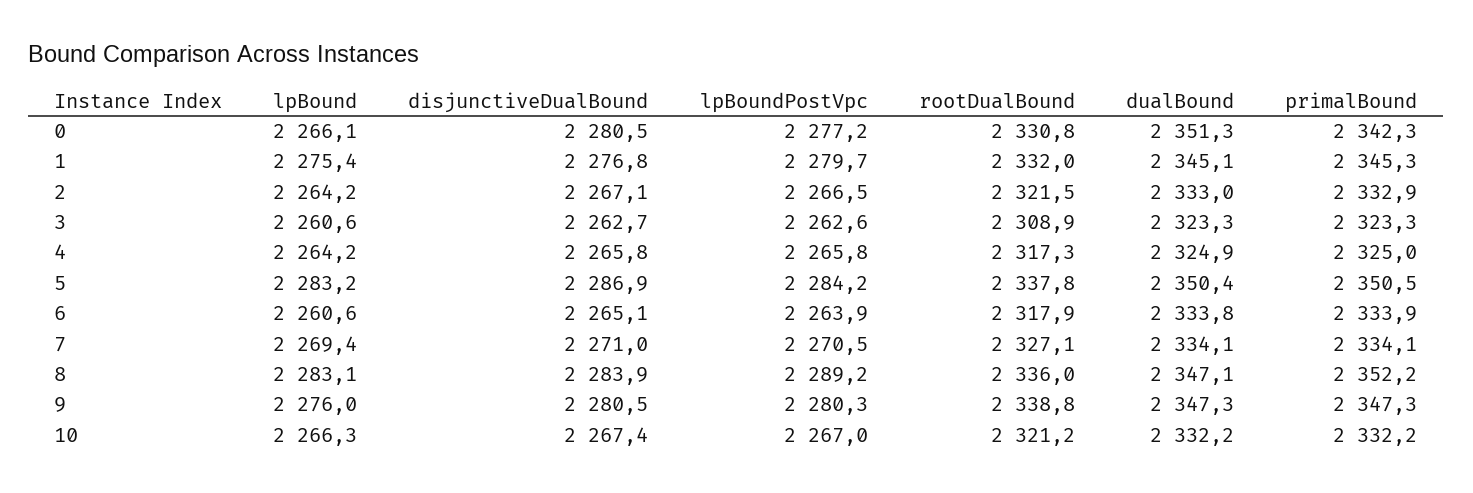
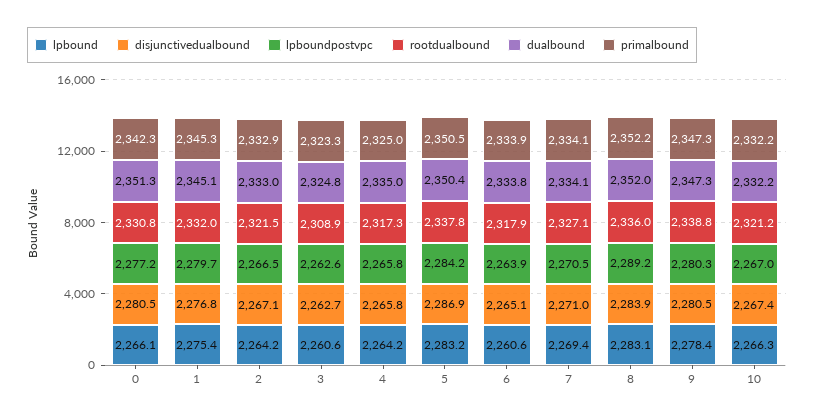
  {
    "lpBound": {
      "0": 2266.1,
      "1": 2275.4,
      "2": 2264.2,
      "3": 2260.6,
      "4": 2264.2,
      "5": 2283.2,
      "6": 2260.6,
      "7": 2269.4,
      "8": 2283.1,
-     "9": 2276,
+     "9": 2278.4,
      "10": 2266.3
    },
    "disjunctiveDualBound": {
      "0": 2280.5,
      "1": 2276.8,
      "2": 2267.1,
      "3": 2262.7,
      "4": 2265.8,
      "5": 2286.9,
      "6": 2265.1,
      "7": 2271,
      "8": 2283.9,
      "9": 2280.5,
      "10": 2267.4
    },
    "lpBoundPostVpc": {
      "0": 2277.2,
      "1": 2279.7,
      "2": 2266.5,
      "3": 2262.6,
      "4": 2265.8,
      "5": 2284.2,
      "6": 2263.9,
      "7": 2270.5,
      "8": 2289.2,
      "9": 2280.3,
      "10": 2267
    },
    "rootDualBound": {
      "0": 2330.8,
      "1": 2332,
      "2": 2321.5,
      "3": 2308.9,
      "4": 2317.3,
      "5": 2337.8,
      "6": 2317.9,
      "7": 2327.1,
      "8": 2336,
      "9": 2338.8,
      "10": 2321.2
    },
    "dualBound": {
      "0": 2351.3,
      "1": 2345.1,
      "2": 2333,
-     "3": 2323.3,
+     "3": 2324.8,
-     "4": 2324.9,
+     "4": 2335,
      "5": 2350.4,
      "6": 2333.8,
      "7": 2334.1,
-     "8": 2347.1,
+     "8": 2352,
      "9": 2347.3,
      "10": 2332.2
    },
    "primalBound": {
      "0": 2342.3,
      "1": 2345.3,
      "2": 2332.9,
      "3": 2323.3,
      "4": 2325,
      "5": 2350.5,
      "6": 2333.9,
      "7": 2334.1,
      "8": 2352.2,
      "9": 2347.3,
      "10": 2332.2
    }
  }

